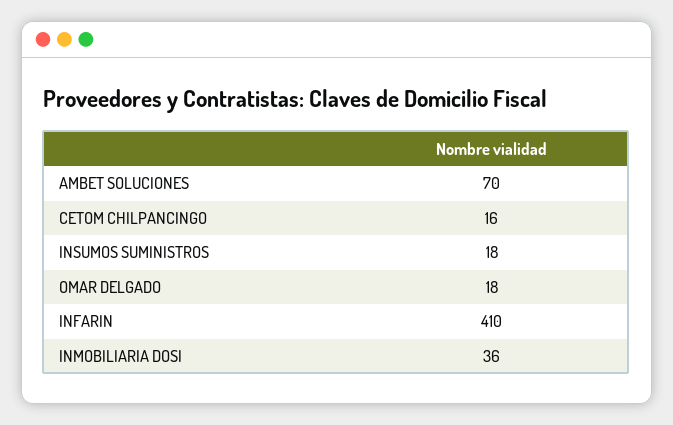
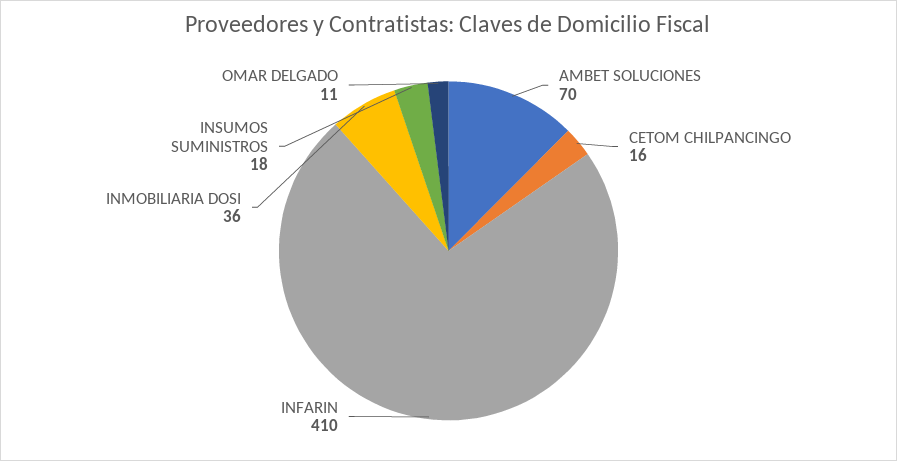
  {
    "AMBET SOLUCIONES": 70,
    "CETOM CHILPANCINGO": 16,
    "INSUMOS SUMINISTROS": 18,
-   "OMAR DELGADO": 18,
+   "OMAR DELGADO": 11,
    "INFARIN": 410,
    "INMOBILIARIA DOSI": 36
  }

